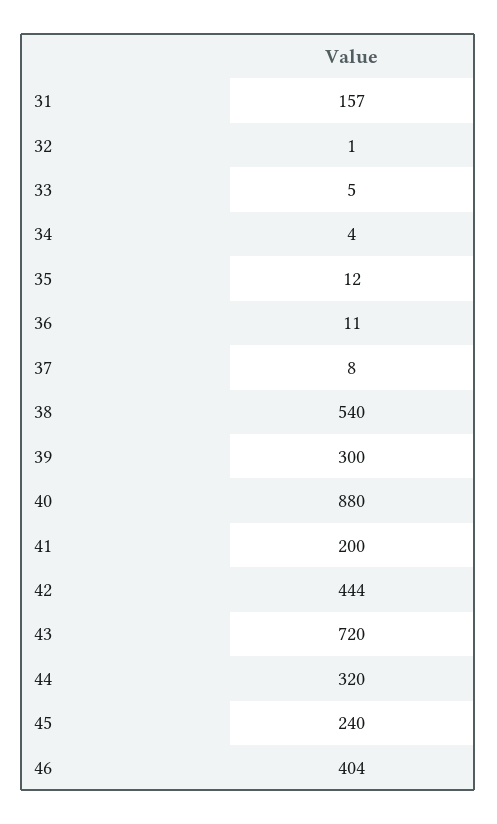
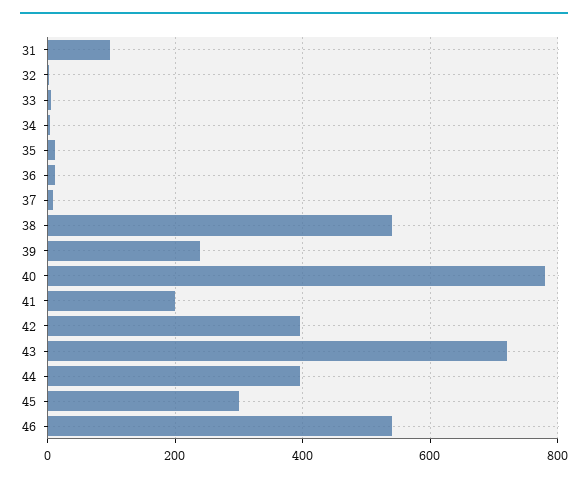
  {
-   "31": 157,
+   "31": 100,
    "32": 1,
    "33": 5,
    "34": 4,
    "35": 12,
    "36": 11,
    "37": 8,
    "38": 540,
-   "39": 300,
+   "39": 240,
-   "40": 880,
+   "40": 780,
    "41": 200,
-   "42": 444,
+   "42": 400,
    "43": 720,
-   "44": 320,
+   "44": 400,
-   "45": 240,
+   "45": 300,
-   "46": 404
+   "46": 540
  }

